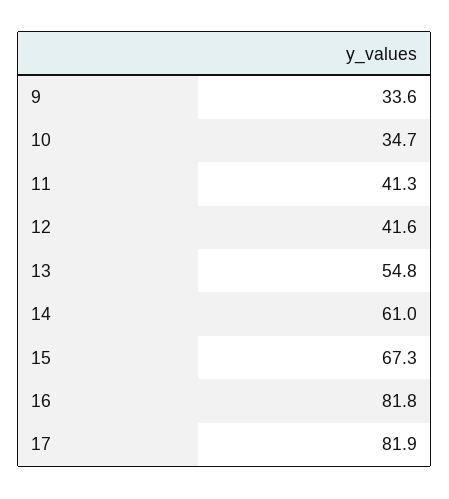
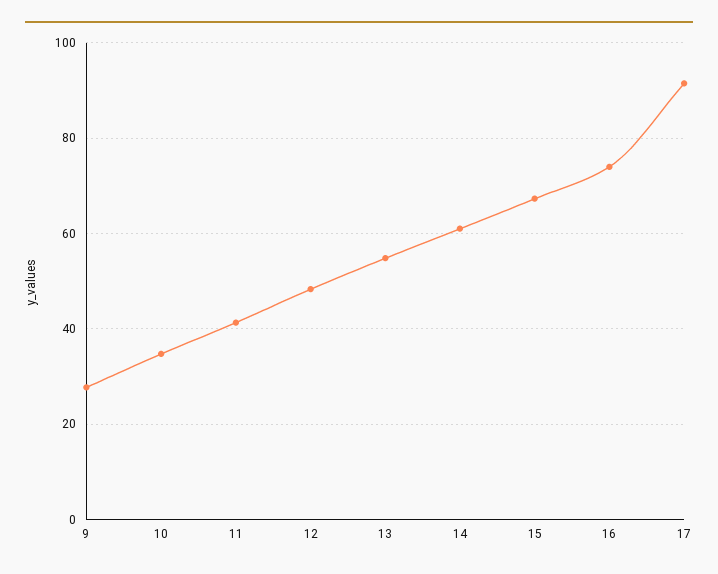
  {
-   "9": 33.6,
+   "9": 28,
    "10": 34.7,
    "11": 41.3,
-   "12": 41.6,
+   "12": 48,
    "13": 54.8,
    "14": 61,
    "15": 67.3,
-   "16": 81.8,
+   "16": 74,
-   "17": 81.9
+   "17": 92
  }

